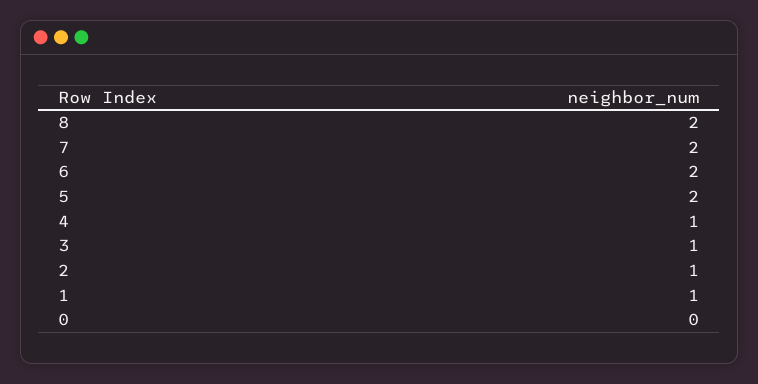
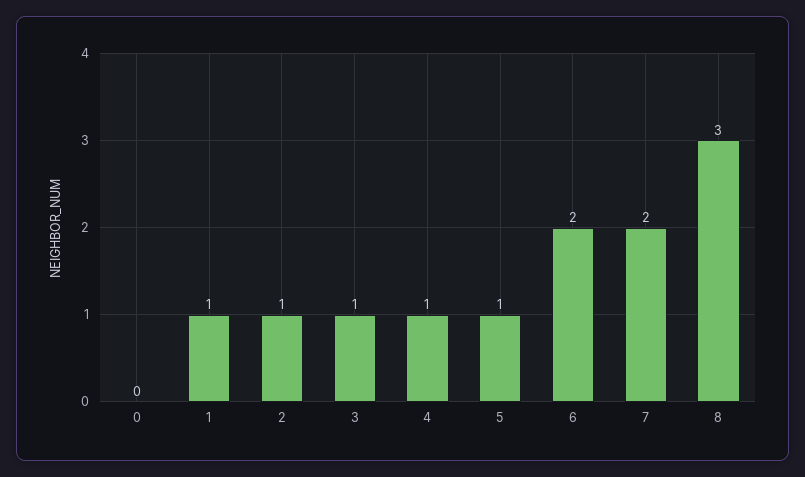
  {
-   "8": 2,
+   "8": 3,
    "7": 2,
    "6": 2,
-   "5": 2,
+   "5": 1,
    "4": 1,
    "3": 1,
    "2": 1,
    "1": 1,
    "0": 0
  }

